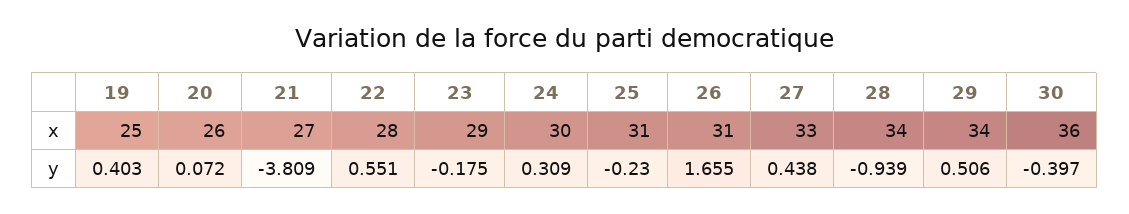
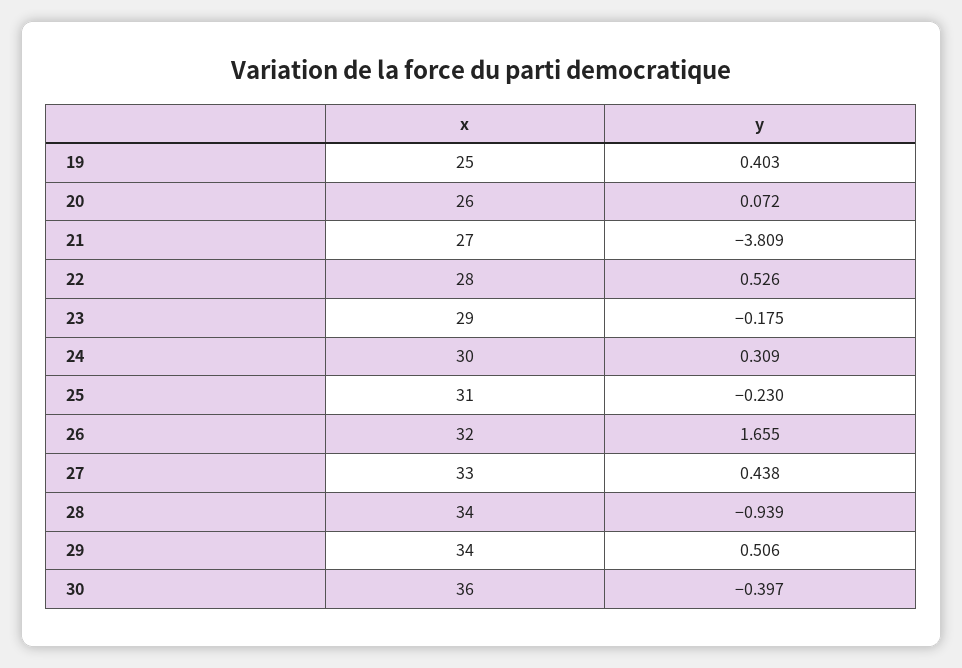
  {
    "19": {
      "x": 25,
      "y": 0.403
    },
    "20": {
      "x": 26,
      "y": 0.072
    },
    "21": {
      "x": 27,
      "y": -3.809
    },
    "22": {
      "x": 28,
-     "y": 0.551
+     "y": 0.526
    },
    "23": {
      "x": 29,
      "y": -0.175
    },
    "24": {
      "x": 30,
      "y": 0.309
    },
    "25": {
      "x": 31,
      "y": -0.23
    },
    "26": {
-     "x": 31,
+     "x": 32,
      "y": 1.655
    },
    "27": {
      "x": 33,
      "y": 0.438
    },
    "28": {
      "x": 34,
      "y": -0.939
    },
    "29": {
      "x": 34,
      "y": 0.506
    },
    "30": {
      "x": 36,
      "y": -0.397
    }
  }

